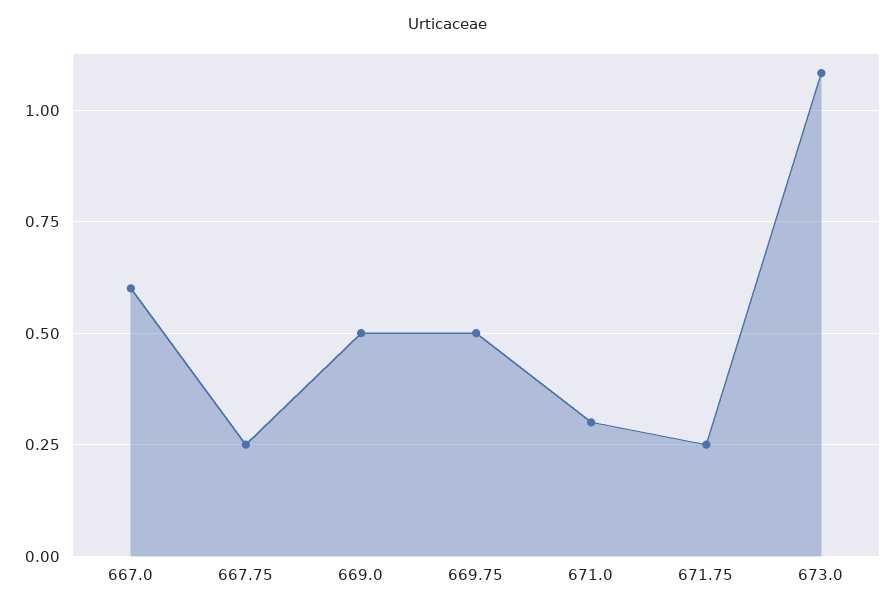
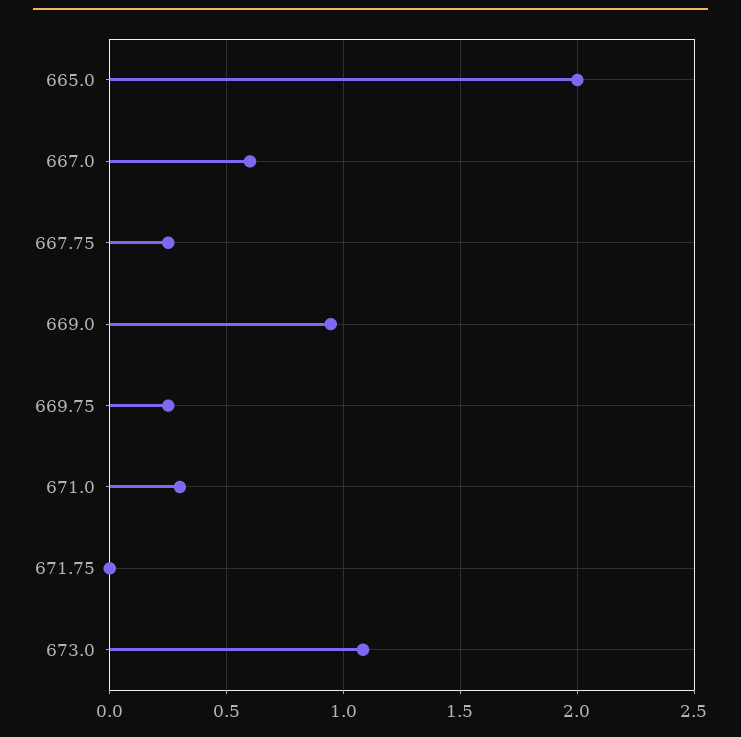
  {
    "667.0": 0.6,
    "667.75": 0.25,
-   "669.0": 0.5,
+   "669.0": 0.95,
-   "669.75": 0.5,
+   "669.75": 0.25,
    "671.0": 0.3,
-   "671.75": 0.25,
+   "671.75": 0,
-   "673.0": 1.075
+   "673.0": 1.075,
+   "665.0": 2
  }

